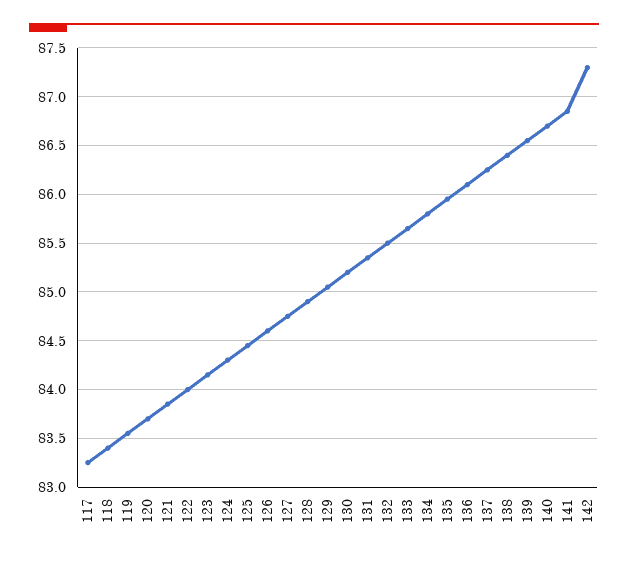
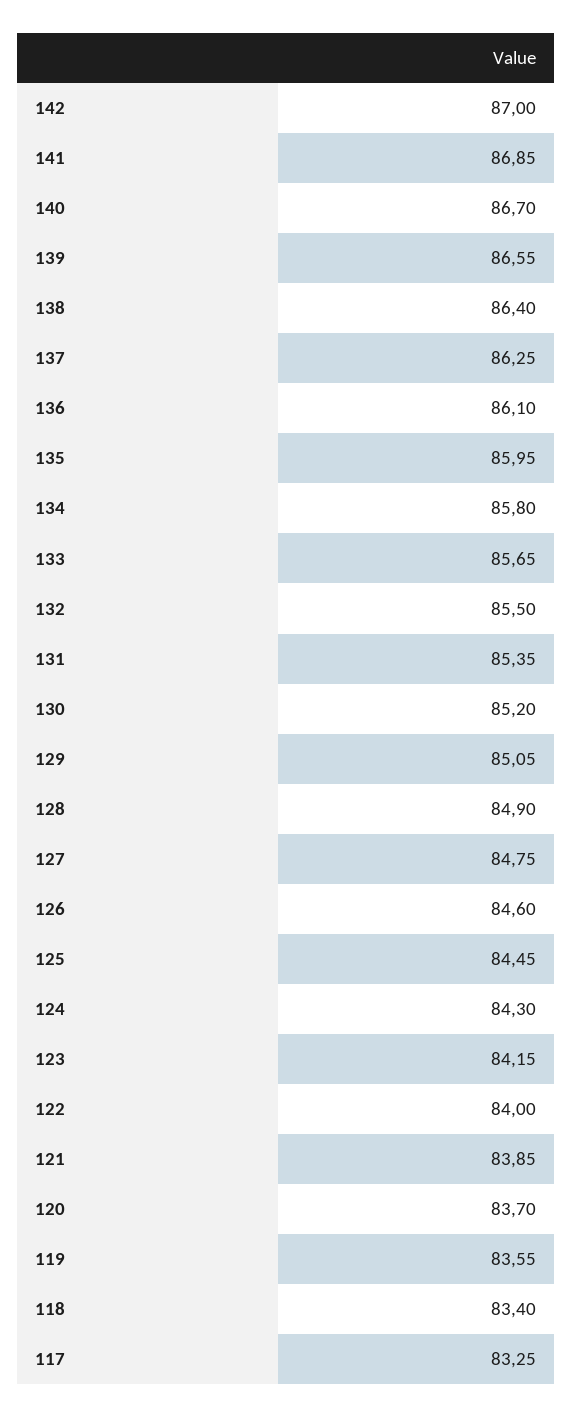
  {
    "117": 83.25,
    "118": 83.4,
    "119": 83.55,
    "120": 83.7,
    "121": 83.85,
    "122": 84,
    "123": 84.15,
    "124": 84.3,
    "125": 84.45,
    "126": 84.6,
    "127": 84.75,
    "128": 84.9,
    "129": 85.05,
    "130": 85.2,
    "131": 85.35,
    "132": 85.5,
    "133": 85.65,
    "134": 85.8,
    "135": 85.95,
    "136": 86.1,
    "137": 86.25,
    "138": 86.4,
    "139": 86.55,
    "140": 86.7,
    "141": 86.85,
-   "142": 87.3
+   "142": 87
  }

